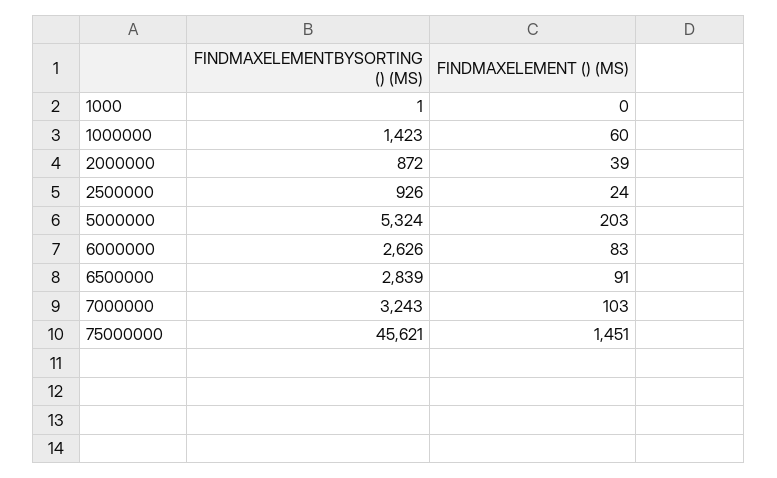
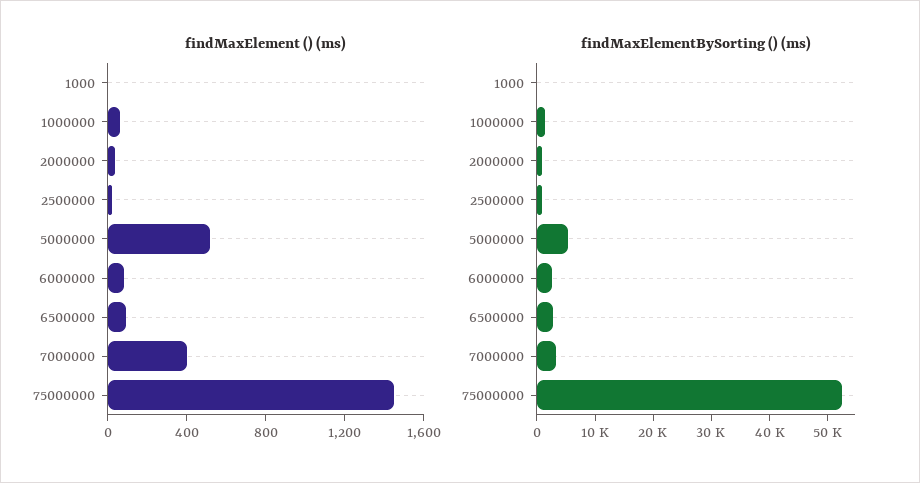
  {
    "FINDMAXELEMENTBYSORTING () (MS)": {
      "1000": 1,
      "1000000": 1423,
      "2000000": 872,
      "2500000": 926,
      "5000000": 5324,
      "6000000": 2626,
      "6500000": 2839,
      "7000000": 3243,
-     "75000000": 45621
+     "75000000": 52000
    },
    "FINDMAXELEMENT () (MS)": {
      "1000": 0,
      "1000000": 60,
      "2000000": 39,
      "2500000": 24,
-     "5000000": 203,
+     "5000000": 500,
      "6000000": 83,
      "6500000": 91,
-     "7000000": 103,
+     "7000000": 400,
      "75000000": 1451
    }
  }

